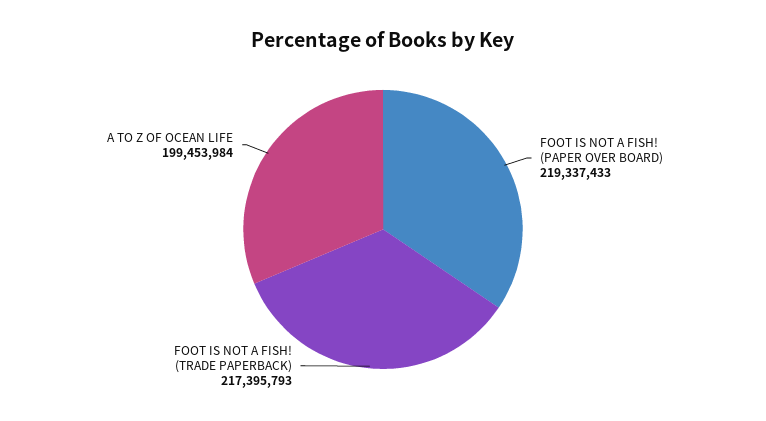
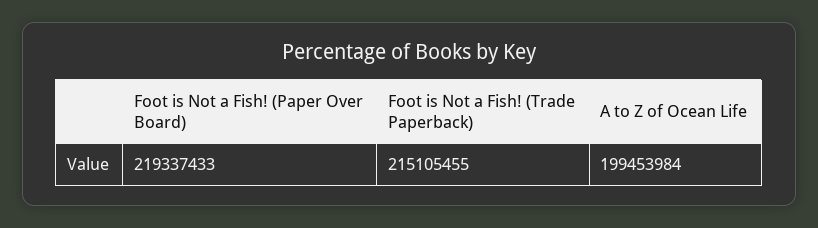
  {
    "FOOT IS NOT A FISH! (PAPER OVER BOARD)": 219337433,
-   "FOOT IS NOT A FISH! (TRADE PAPERBACK)": 217395793,
+   "FOOT IS NOT A FISH! (TRADE PAPERBACK)": 215105455,
    "A TO Z OF OCEAN LIFE": 199453984
  }

